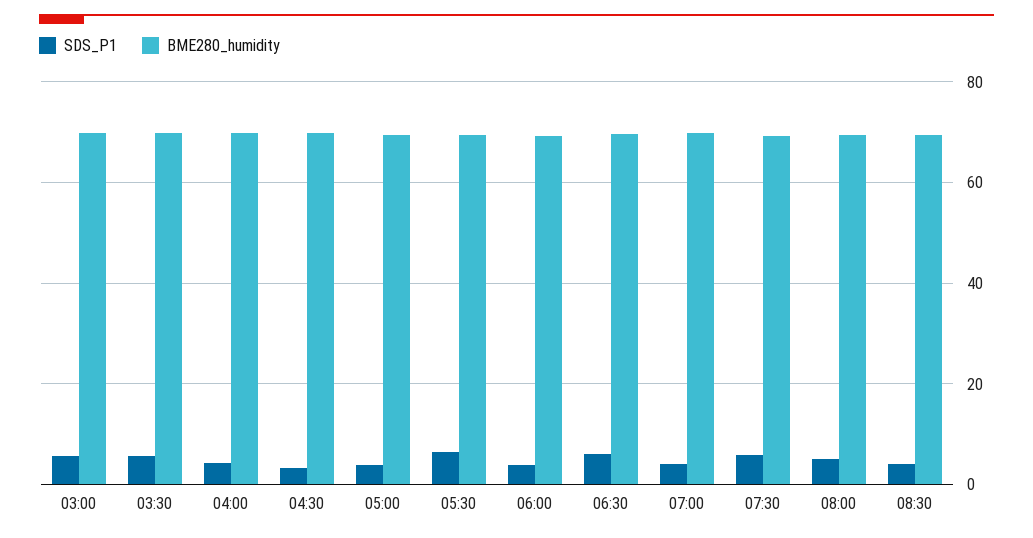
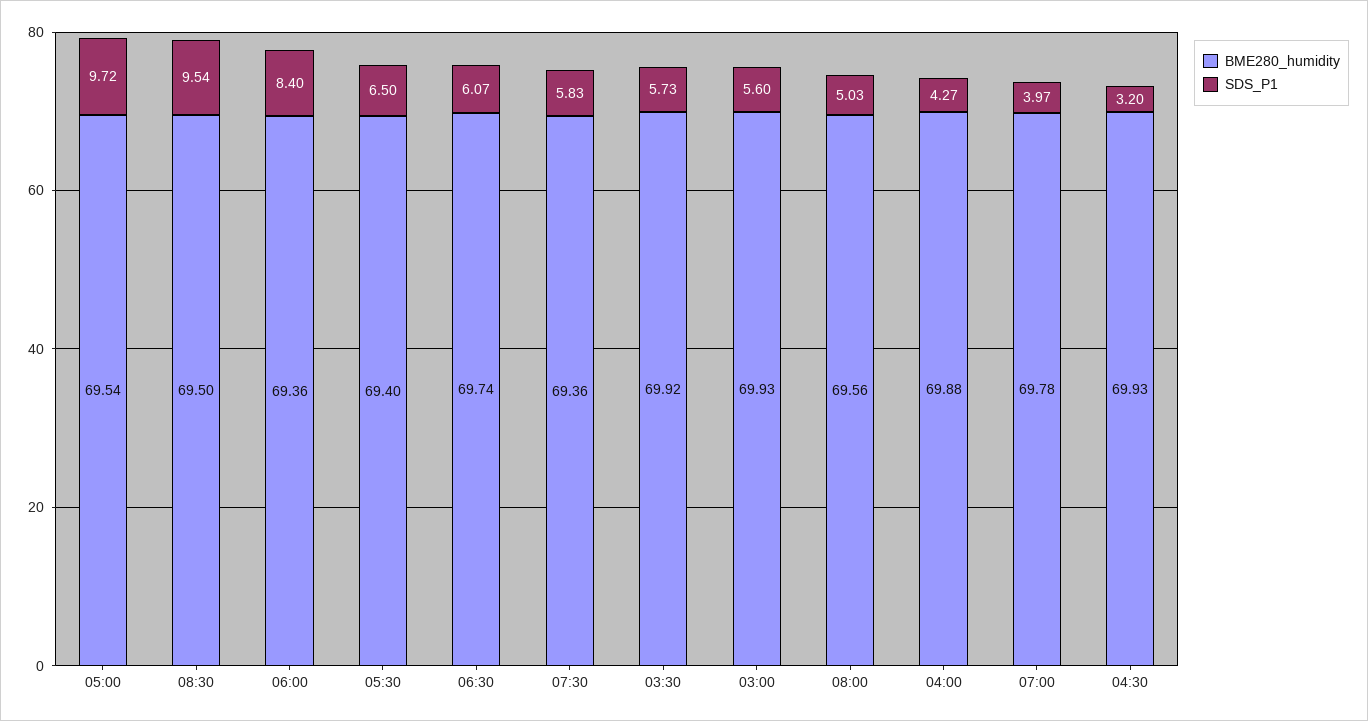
  {
    "SDS_P1": {
      "03:00": 5.6,
      "03:30": 5.73,
      "04:00": 4.27,
      "04:30": 3.2,
-     "05:00": 4,
+     "05:00": 9.72,
      "05:30": 6.5,
-     "06:00": 4,
+     "06:00": 8.4,
      "06:30": 6.07,
      "07:00": 3.97,
      "07:30": 5.83,
      "08:00": 5.03,
-     "08:30": 4
+     "08:30": 9.54
    },
    "BME280_humidity": {
      "03:00": 69.93,
      "03:30": 69.92,
      "04:00": 69.88,
      "04:30": 69.93,
      "05:00": 69.54,
      "05:30": 69.4,
      "06:00": 69.36,
      "06:30": 69.74,
      "07:00": 69.78,
      "07:30": 69.36,
      "08:00": 69.56,
      "08:30": 69.5
    }
  }

